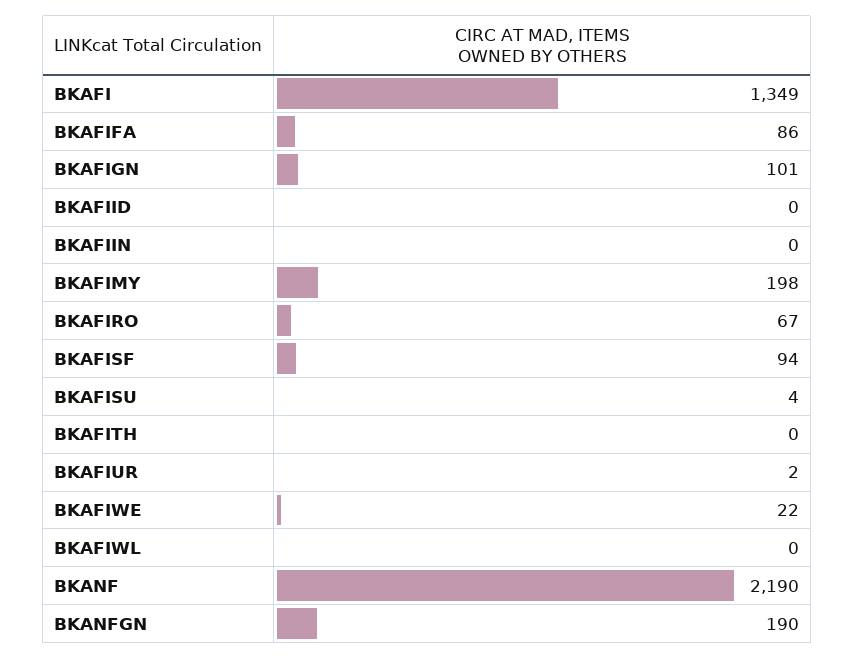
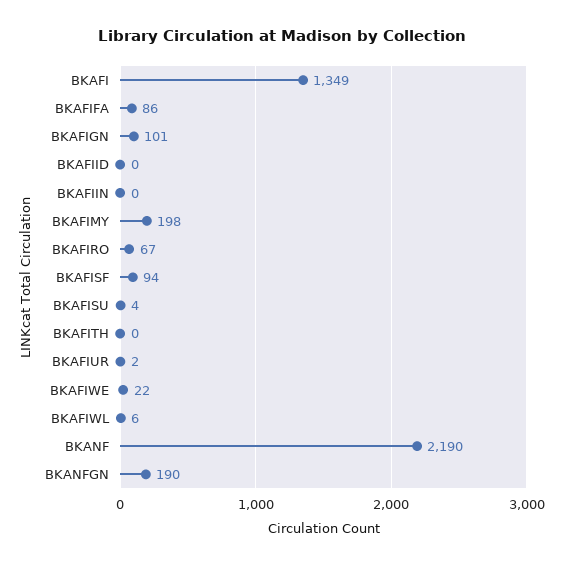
  {
    "BKAFI": 1349,
    "BKAFIFA": 86,
    "BKAFIGN": 101,
    "BKAFIID": 0,
    "BKAFIIN": 0,
    "BKAFIMY": 198,
    "BKAFIRO": 67,
    "BKAFISF": 94,
    "BKAFISU": 4,
    "BKAFITH": 0,
    "BKAFIUR": 2,
    "BKAFIWE": 22,
-   "BKAFIWL": 0,
+   "BKAFIWL": 6,
    "BKANF": 2190,
    "BKANFGN": 190
  }

